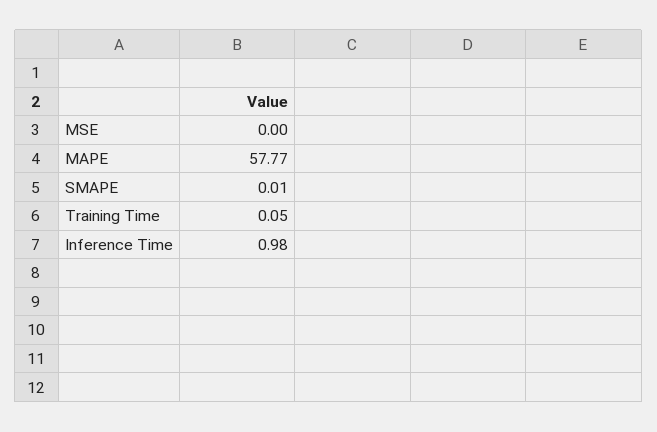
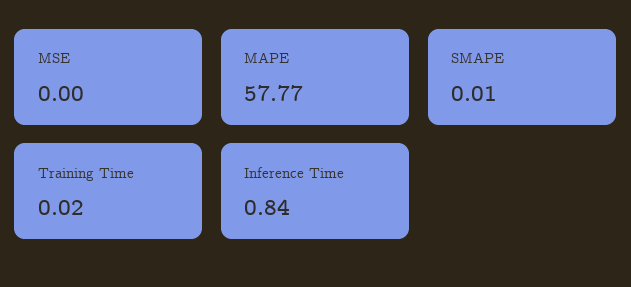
  {
    "MSE": 0,
    "MAPE": 57.77,
    "SMAPE": 0.01,
-   "Training Time": 0.05,
+   "Training Time": 0.02,
-   "Inference Time": 0.98
+   "Inference Time": 0.84
  }

